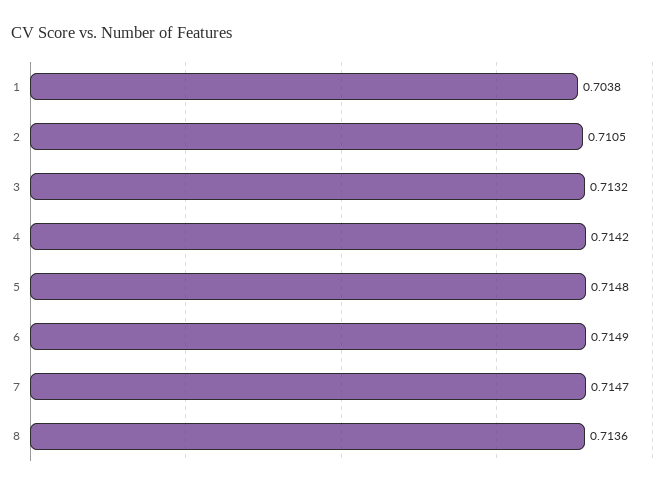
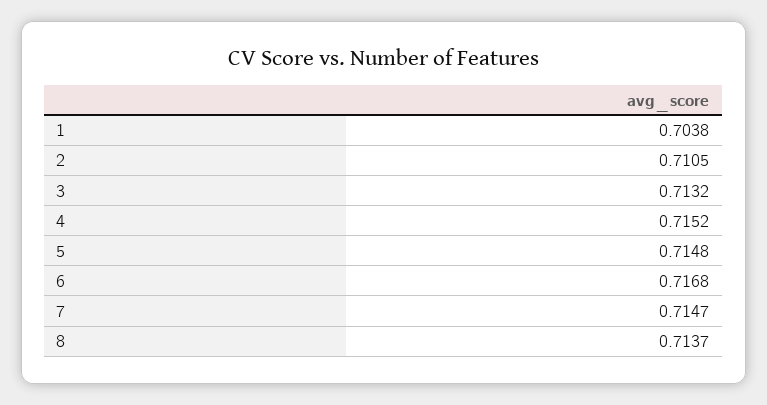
  {
    "1": 0.7038,
    "2": 0.7105,
    "3": 0.7132,
-   "4": 0.7142,
+   "4": 0.7152,
    "5": 0.7148,
-   "6": 0.7149,
+   "6": 0.7168,
    "7": 0.7147,
-   "8": 0.7136
+   "8": 0.7137
  }

